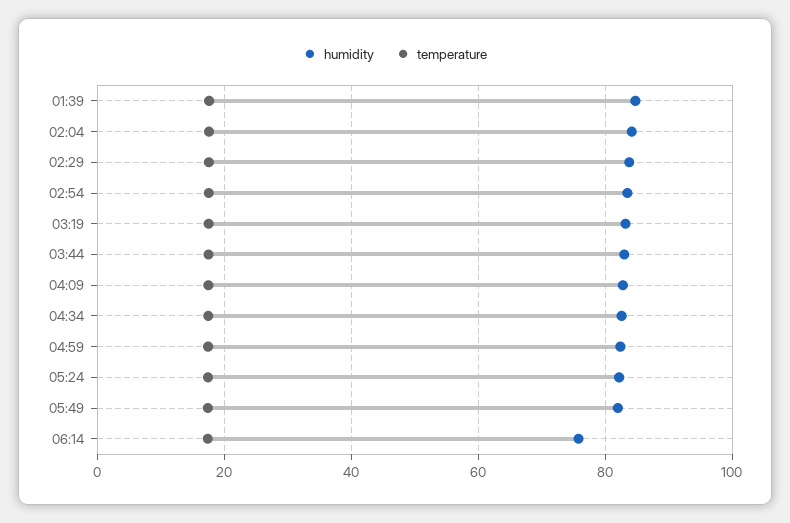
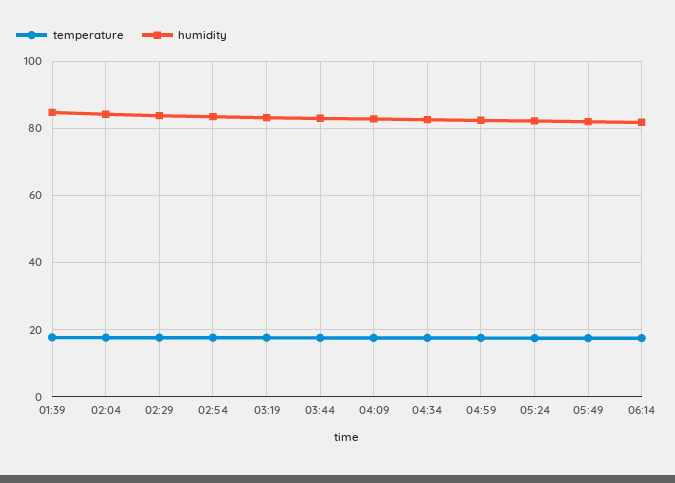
  {
    "humidity": {
      "01:39": 84,
      "02:04": 84,
      "02:29": 84,
      "02:54": 84,
      "03:19": 84,
      "03:44": 84,
      "04:09": 82,
      "04:34": 82,
      "04:59": 82,
      "05:24": 82,
      "05:49": 82,
-     "06:14": 76
+     "06:14": 82
    },
    "temperature": {
      "01:39": 18,
      "02:04": 18,
      "02:29": 18,
      "02:54": 18,
      "03:19": 18,
      "03:44": 18,
      "04:09": 18,
      "04:34": 18,
      "04:59": 18,
      "05:24": 18,
      "05:49": 18,
      "06:14": 18
    }
  }

